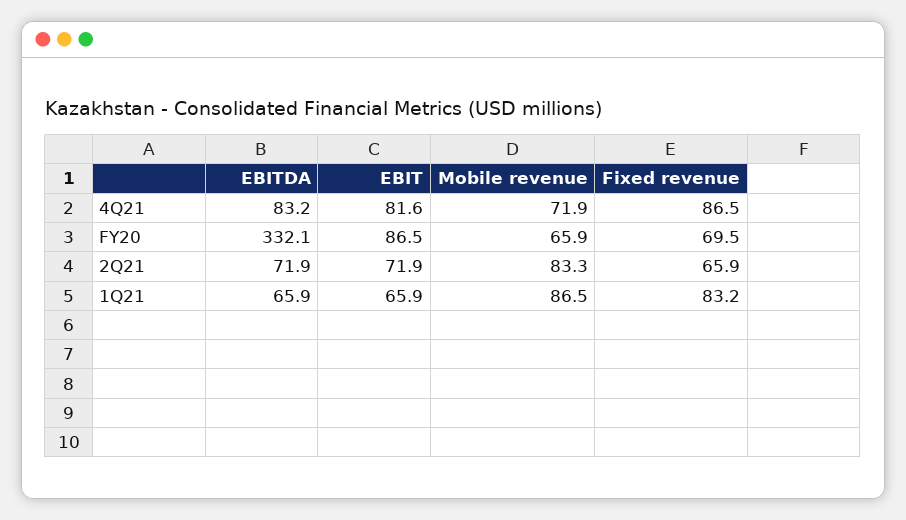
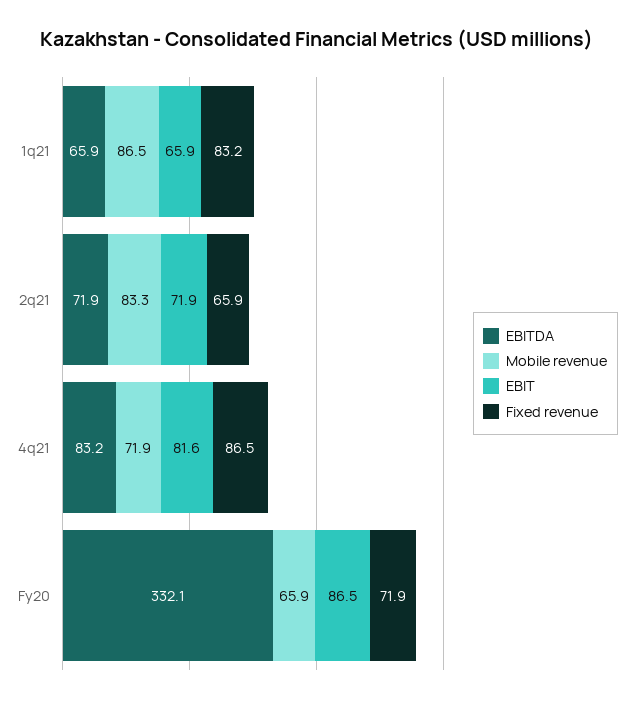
  {
    "EBITDA": {
      "4Q21": 83.2,
      "FY20": 332.1,
      "2Q21": 71.9,
      "1Q21": 65.9
    },
    "EBIT": {
      "4Q21": 81.6,
      "FY20": 86.5,
      "2Q21": 71.9,
      "1Q21": 65.9
    },
    "Mobile revenue": {
      "4Q21": 71.9,
      "FY20": 65.9,
      "2Q21": 83.3,
      "1Q21": 86.5
    },
    "Fixed revenue": {
      "4Q21": 86.5,
-     "FY20": 69.5,
+     "FY20": 71.9,
      "2Q21": 65.9,
      "1Q21": 83.2
    }
  }

